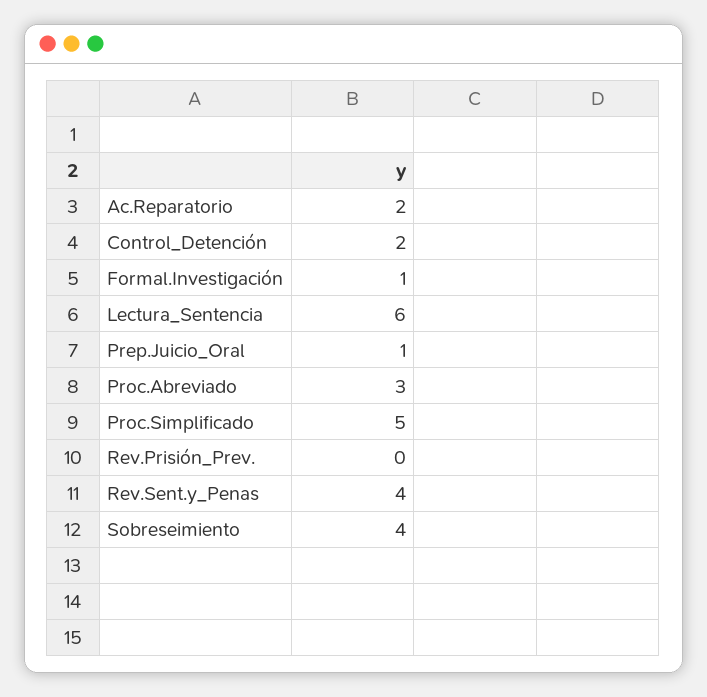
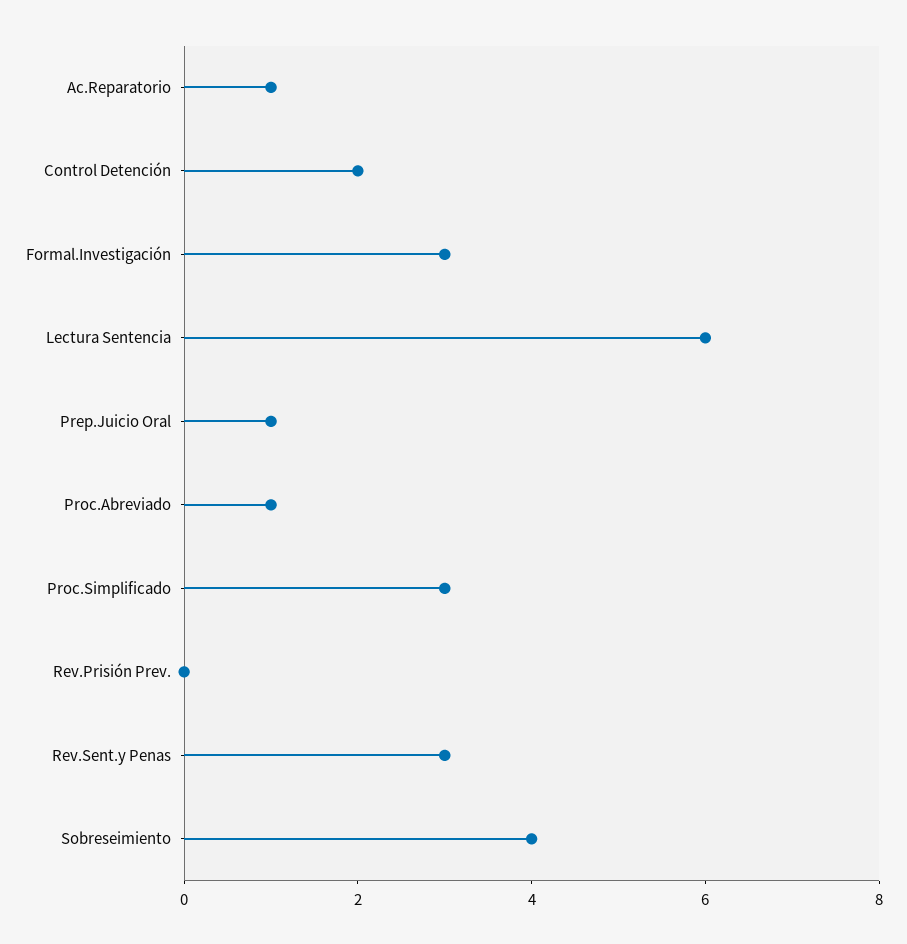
  {
-   "Ac.Reparatorio": 2,
+   "Ac.Reparatorio": 1,
    "Control_Detención": 2,
-   "Formal.Investigación": 1,
+   "Formal.Investigación": 3,
    "Lectura_Sentencia": 6,
    "Prep.Juicio_Oral": 1,
-   "Proc.Abreviado": 3,
+   "Proc.Abreviado": 1,
-   "Proc.Simplificado": 5,
+   "Proc.Simplificado": 3,
    "Rev.Prisión_Prev.": 0,
-   "Rev.Sent.y_Penas": 4,
+   "Rev.Sent.y_Penas": 3,
    "Sobreseimiento": 4
  }

